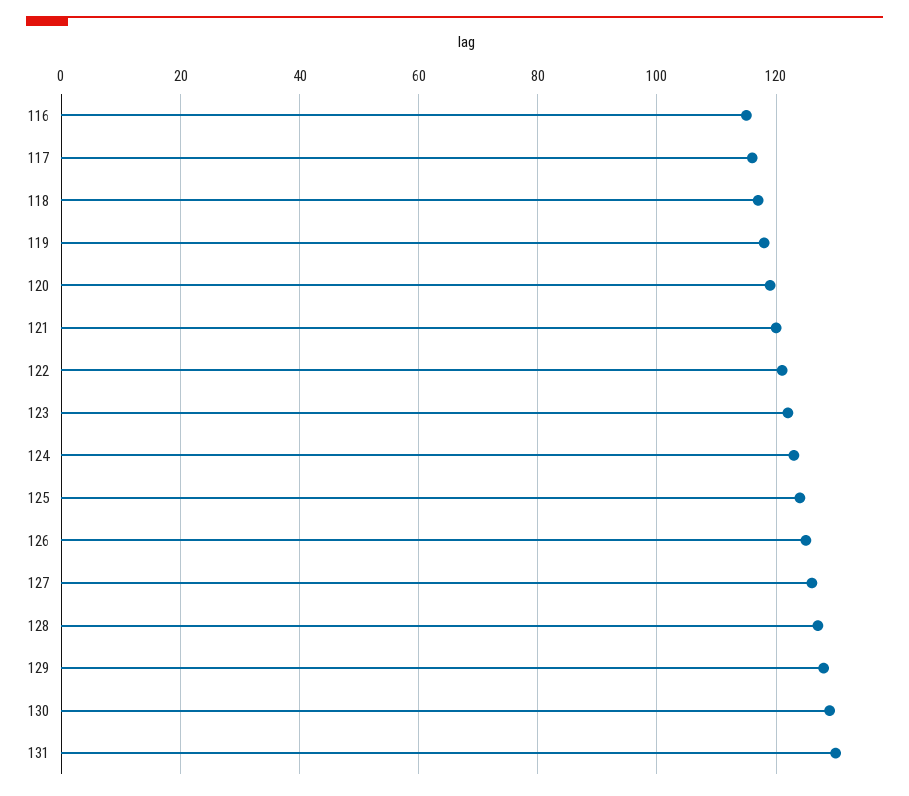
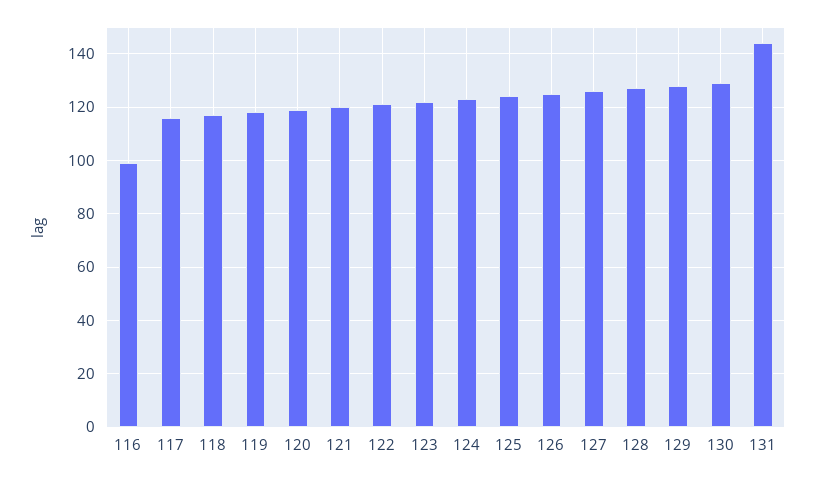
  {
-   "116": 115,
+   "116": 100,
    "117": 115,
    "118": 115,
    "119": 120,
    "120": 120,
    "121": 120,
    "122": 120,
    "123": 120,
    "124": 125,
    "125": 125,
    "126": 125,
    "127": 125,
    "128": 125,
    "129": 130,
    "130": 130,
-   "131": 130
+   "131": 145
  }

